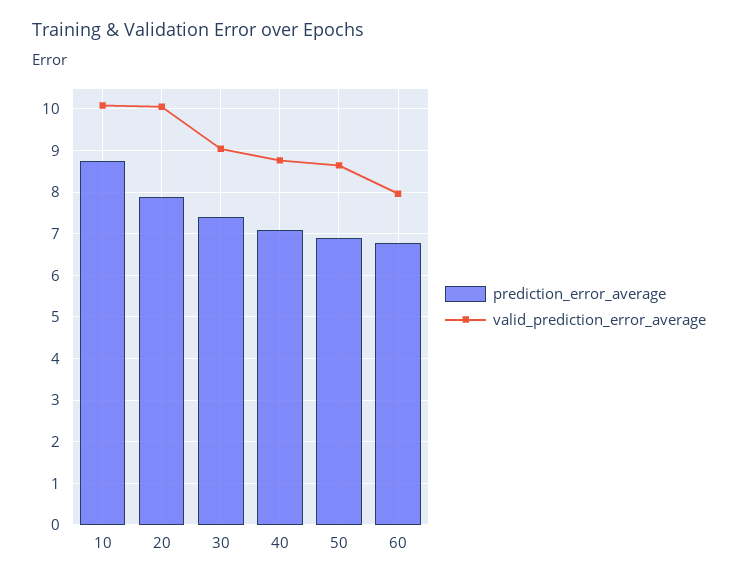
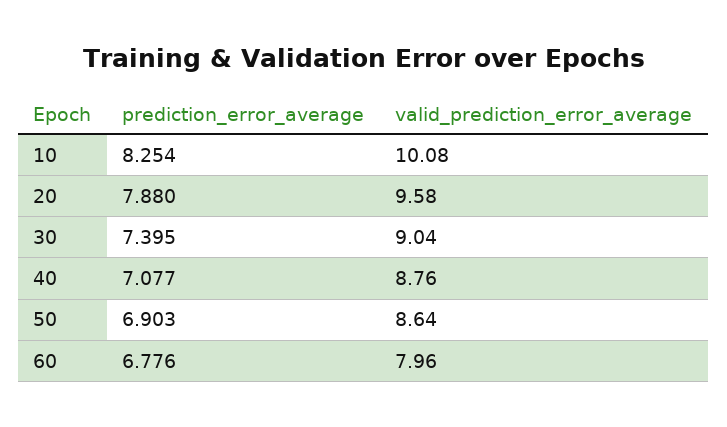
  {
    "prediction_error_average": {
-     "10": 8.8,
+     "10": 8.254,
      "20": 7.88,
      "30": 7.395,
      "40": 7.077,
      "50": 6.903,
      "60": 6.776
    },
    "valid_prediction_error_average": {
      "10": 10.08,
-     "20": 10,
+     "20": 9.58,
      "30": 9.04,
      "40": 8.76,
      "50": 8.64,
      "60": 7.96
    }
  }

